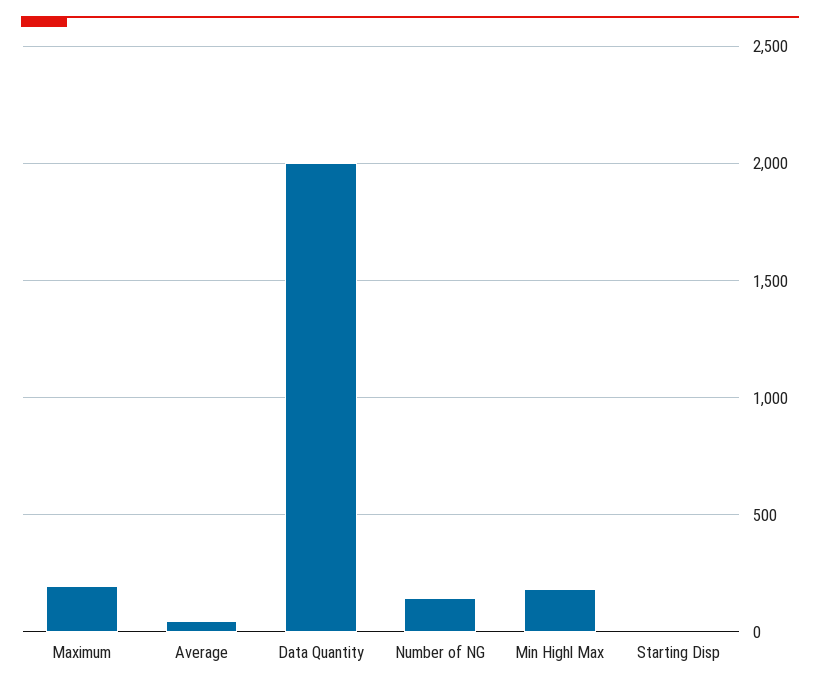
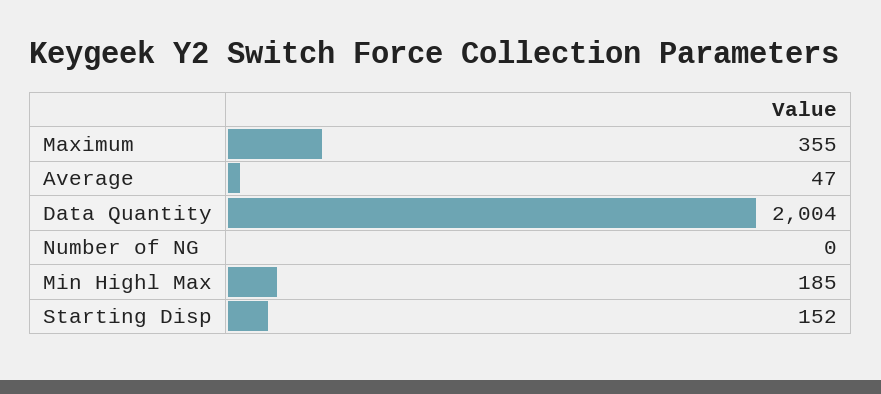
  {
-   "Maximum": 200,
+   "Maximum": 355,
    "Average": 47,
    "Data Quantity": 2004,
-   "Number of NG": 150,
+   "Number of NG": 0,
    "Min Highl Max": 185,
-   "Starting Disp": 0
+   "Starting Disp": 152
  }

